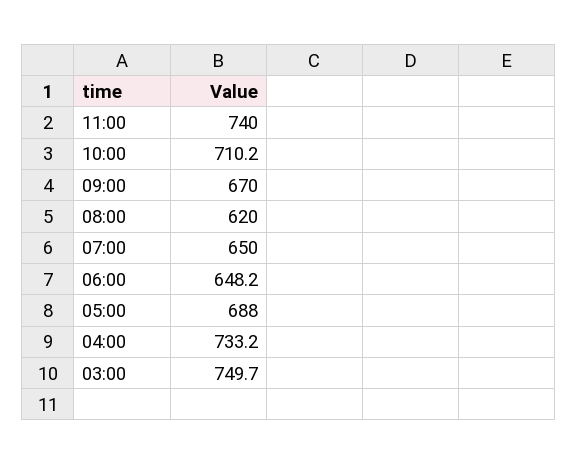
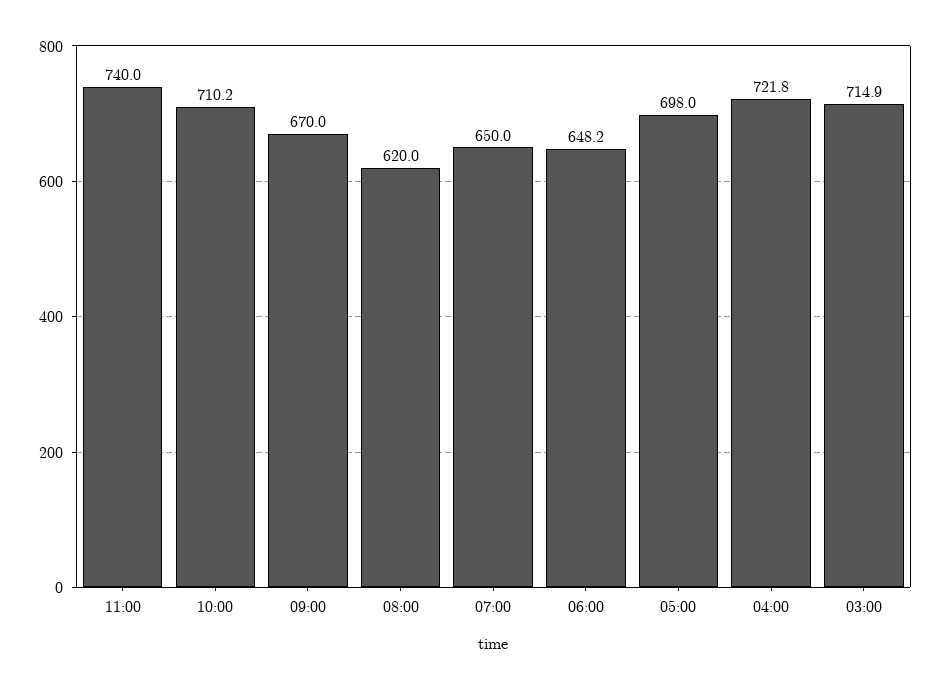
  {
    "11:00": 740,
    "10:00": 710.2,
    "09:00": 670,
    "08:00": 620,
    "07:00": 650,
    "06:00": 648.2,
-   "05:00": 688,
+   "05:00": 698,
-   "04:00": 733.2,
+   "04:00": 721.8,
-   "03:00": 749.7
+   "03:00": 714.9
  }

